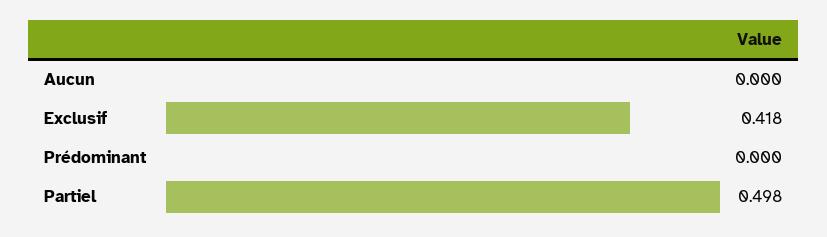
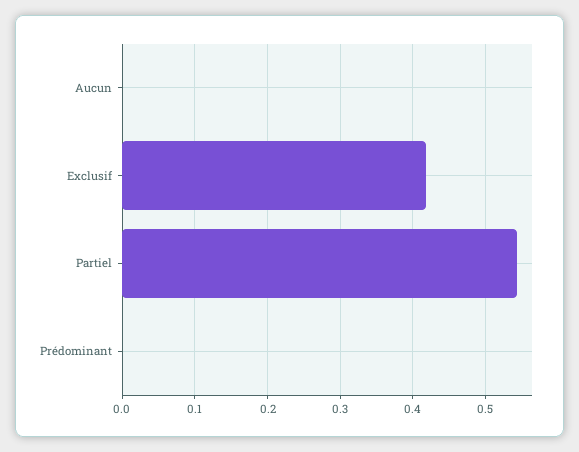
  {
    "Aucun": 0,
    "Exclusif": 0.418,
    "Prédominant": 0,
-   "Partiel": 0.498
+   "Partiel": 0.54
  }

